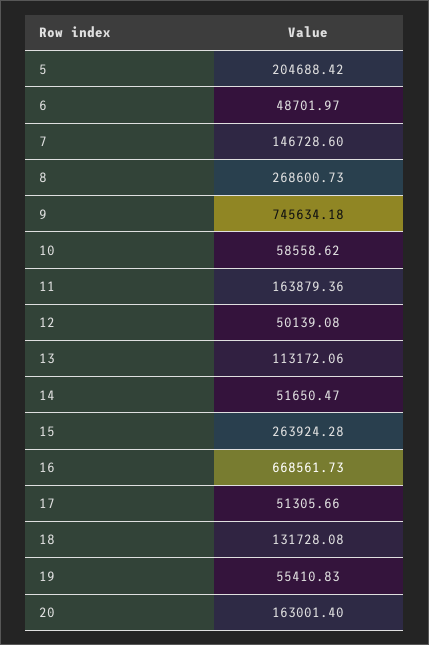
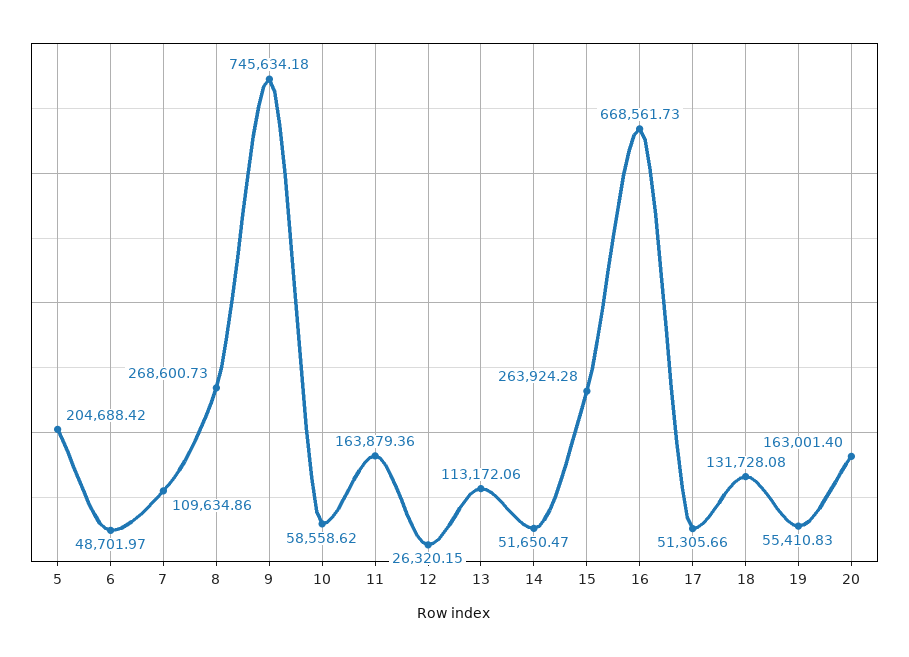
  {
    "5": 204688.42,
    "6": 48701.97,
-   "7": 146728.6,
+   "7": 109634.86,
    "8": 268600.73,
    "9": 745634.18,
    "10": 58558.62,
    "11": 163879.36,
-   "12": 50139.08,
+   "12": 26320.15,
    "13": 113172.06,
    "14": 51650.47,
    "15": 263924.28,
    "16": 668561.73,
    "17": 51305.66,
    "18": 131728.08,
    "19": 55410.83,
    "20": 163001.4
  }

